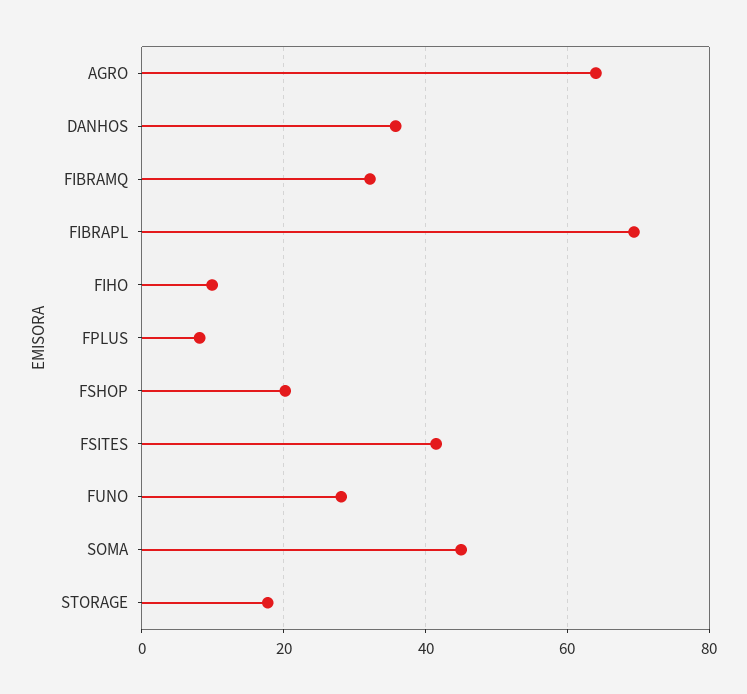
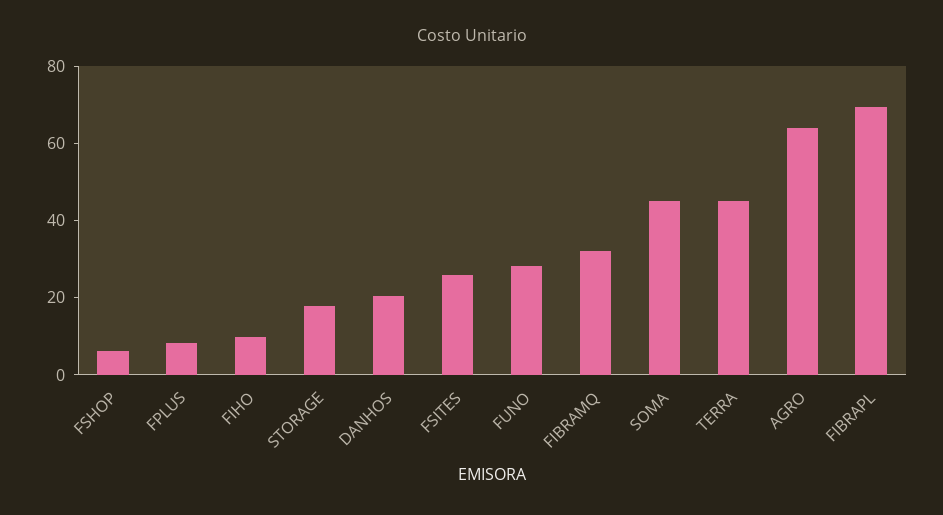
  {
    "AGRO": 64,
-   "DANHOS": 36,
+   "DANHOS": 20,
    "FIBRAMQ": 32,
    "FIBRAPL": 70,
    "FIHO": 10,
    "FPLUS": 8,
-   "FSHOP": 20,
+   "FSHOP": 5,
-   "FSITES": 42,
+   "FSITES": 25,
    "FUNO": 28,
    "SOMA": 46,
-   "STORAGE": 18
+   "STORAGE": 18,
+   "TERRA": 45
  }

